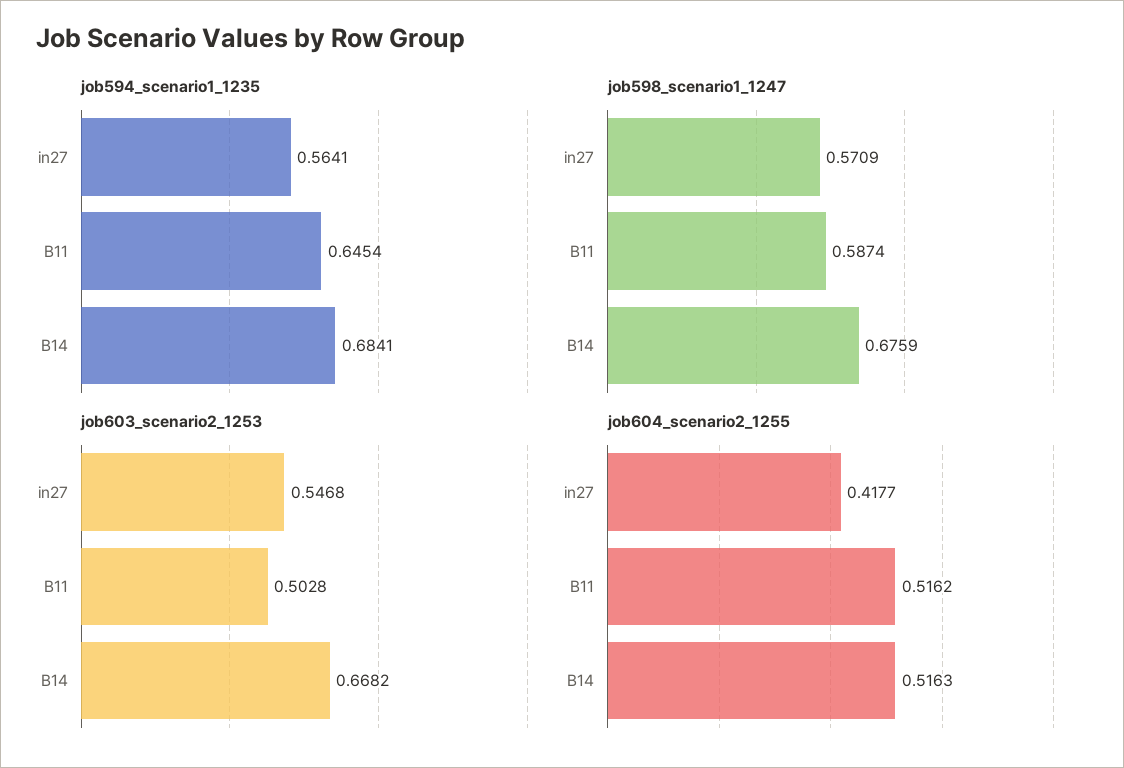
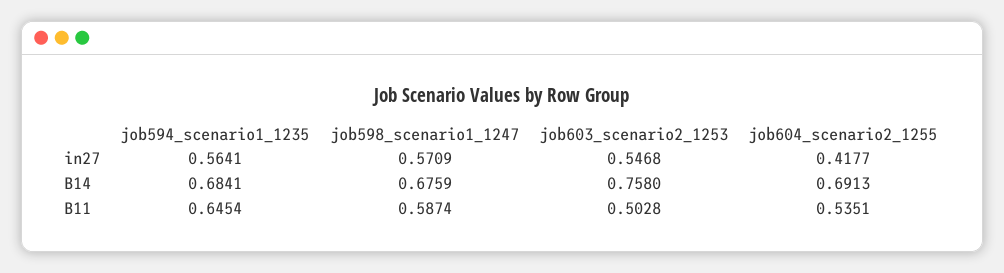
  {
    "job594_scenario1_1235": {
      "in27": 0.5641,
      "B11": 0.6454,
      "B14": 0.6841
    },
    "job598_scenario1_1247": {
      "in27": 0.5709,
      "B11": 0.5874,
      "B14": 0.6759
    },
    "job603_scenario2_1253": {
      "in27": 0.5468,
      "B11": 0.5028,
-     "B14": 0.6682
+     "B14": 0.758
    },
    "job604_scenario2_1255": {
      "in27": 0.4177,
-     "B11": 0.5162,
+     "B11": 0.5351,
-     "B14": 0.5163
+     "B14": 0.6913
    }
  }

